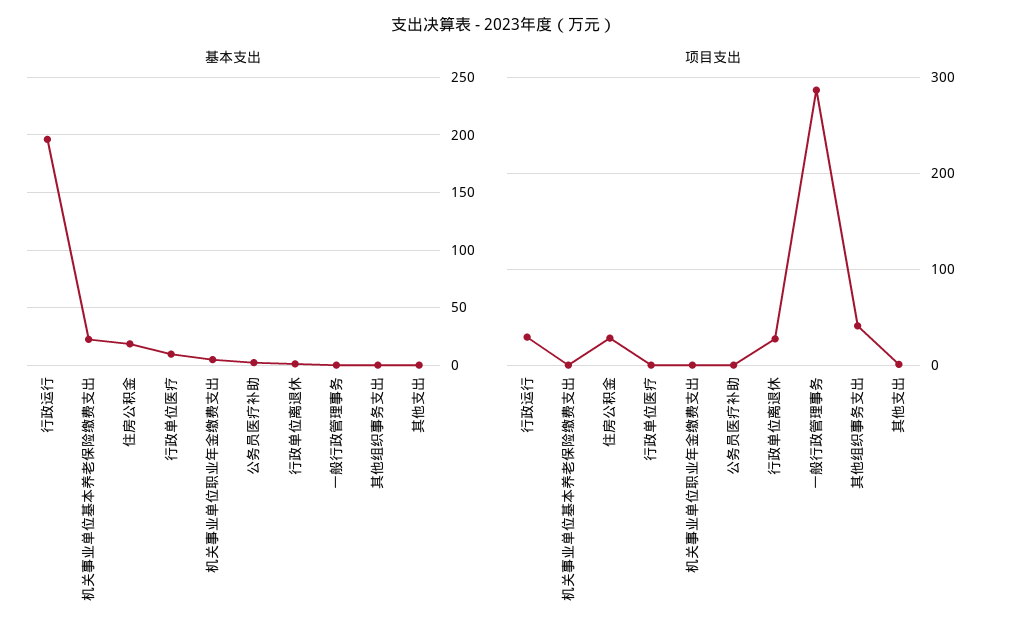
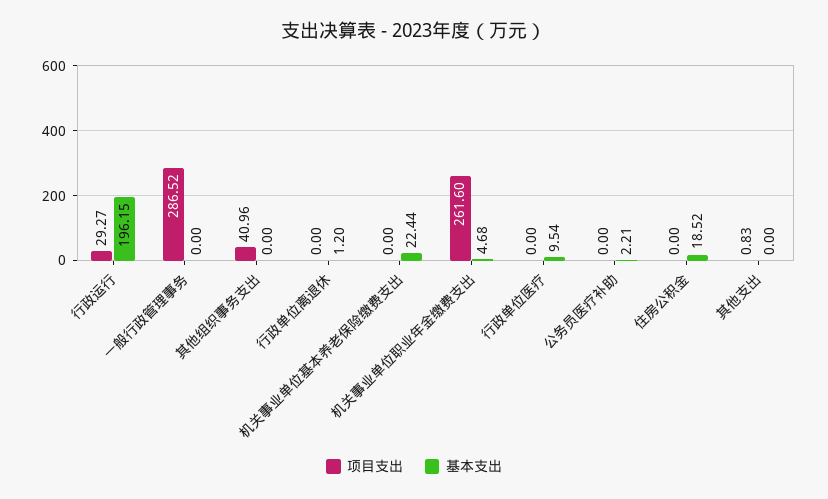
  {
    "基本支出": {
      "行政运行": 196.15,
      "机关事业单位基本养老保险缴费支出": 22.44,
      "住房公积金": 18.52,
      "行政单位医疗": 9.54,
      "机关事业单位职业年金缴费支出": 4.68,
      "公务员医疗补助": 2.21,
      "行政单位离退休": 1.2,
      "一般行政管理事务": 0,
      "其他组织事务支出": 0,
      "其他支出": 0
    },
    "项目支出": {
      "行政运行": 29.27,
      "机关事业单位基本养老保险缴费支出": 0,
-     "住房公积金": 30,
+     "住房公积金": 0,
      "行政单位医疗": 0,
-     "机关事业单位职业年金缴费支出": 0,
+     "机关事业单位职业年金缴费支出": 261.6,
      "公务员医疗补助": 0,
-     "行政单位离退休": 30,
+     "行政单位离退休": 0,
      "一般行政管理事务": 286.52,
      "其他组织事务支出": 40.96,
      "其他支出": 0.83
    }
  }

